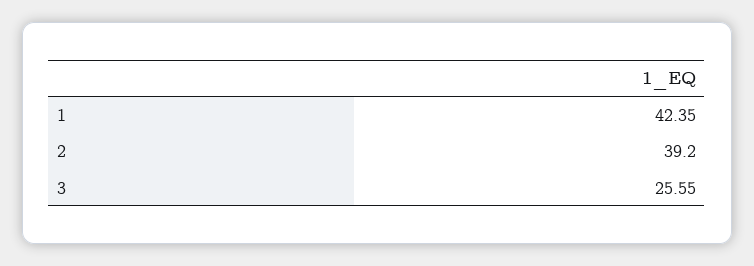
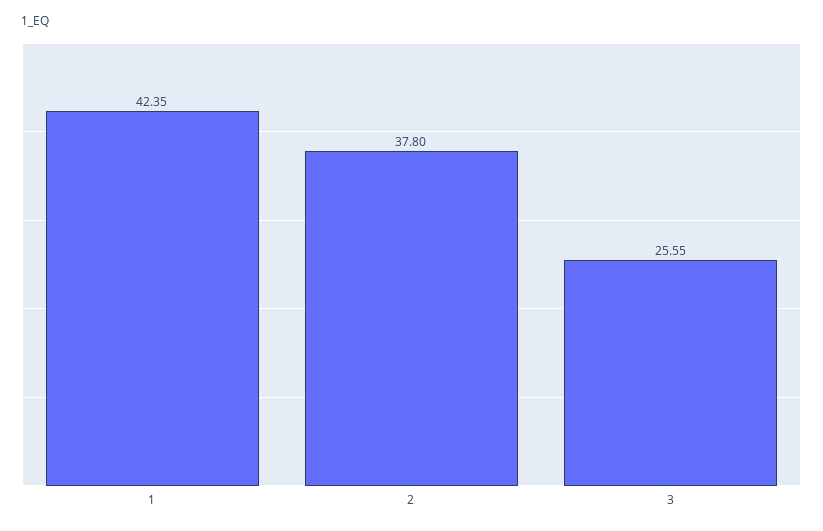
  {
    "1": 42.35,
-   "2": 39.2,
+   "2": 37.8,
    "3": 25.55
  }

